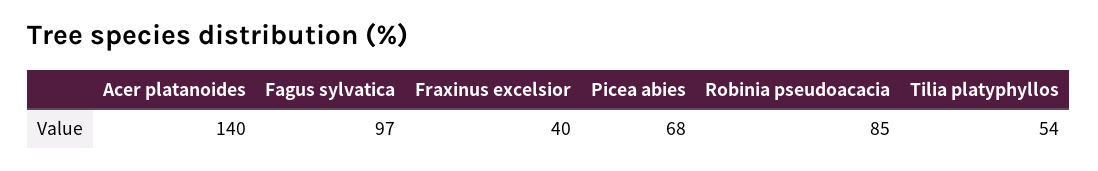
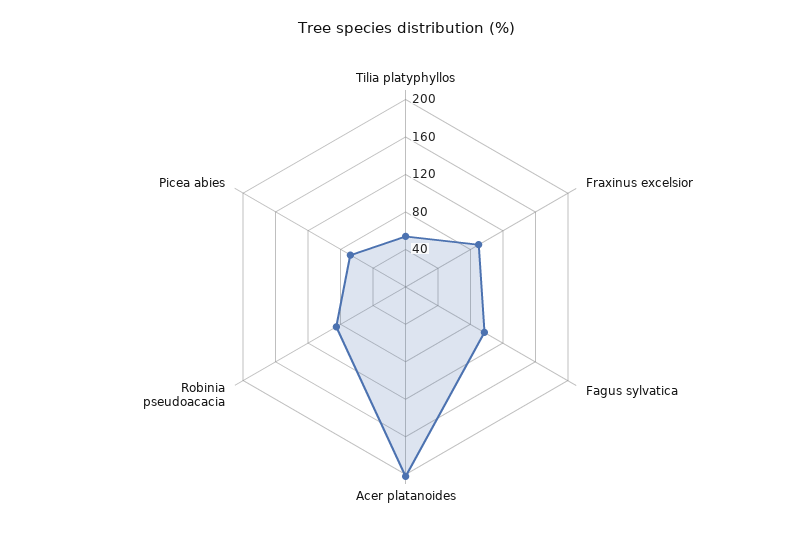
  {
-   "Acer platanoides": 140,
+   "Acer platanoides": 200,
    "Fagus sylvatica": 97,
-   "Fraxinus excelsior": 40,
+   "Fraxinus excelsior": 90,
    "Picea abies": 68,
    "Robinia pseudoacacia": 85,
    "Tilia platyphyllos": 54
  }

